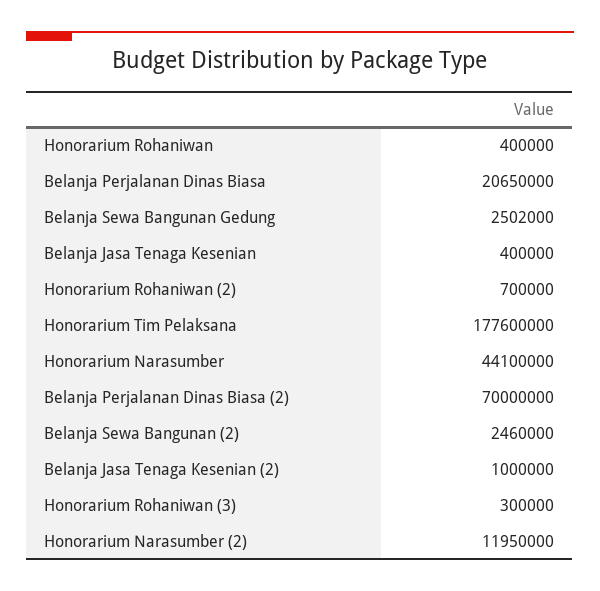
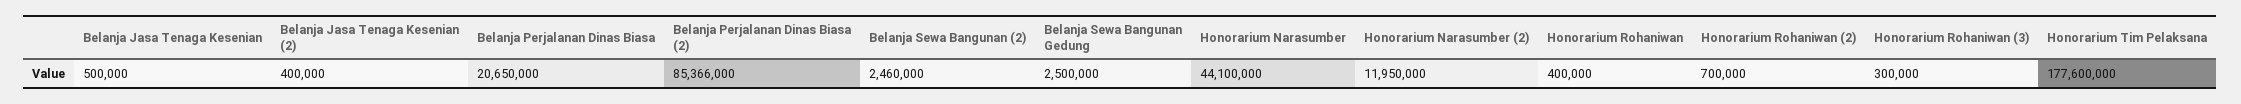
  {
    "Honorarium Rohaniwan": 400000,
    "Belanja Perjalanan Dinas Biasa": 20650000,
-   "Belanja Sewa Bangunan Gedung": 2502000,
+   "Belanja Sewa Bangunan Gedung": 2500000,
-   "Belanja Jasa Tenaga Kesenian": 400000,
+   "Belanja Jasa Tenaga Kesenian": 500000,
    "Honorarium Rohaniwan (2)": 700000,
    "Honorarium Tim Pelaksana": 177600000,
    "Honorarium Narasumber": 44100000,
-   "Belanja Perjalanan Dinas Biasa (2)": 70000000,
+   "Belanja Perjalanan Dinas Biasa (2)": 85366000,
    "Belanja Sewa Bangunan (2)": 2460000,
-   "Belanja Jasa Tenaga Kesenian (2)": 1000000,
+   "Belanja Jasa Tenaga Kesenian (2)": 400000,
    "Honorarium Rohaniwan (3)": 300000,
    "Honorarium Narasumber (2)": 11950000
  }

